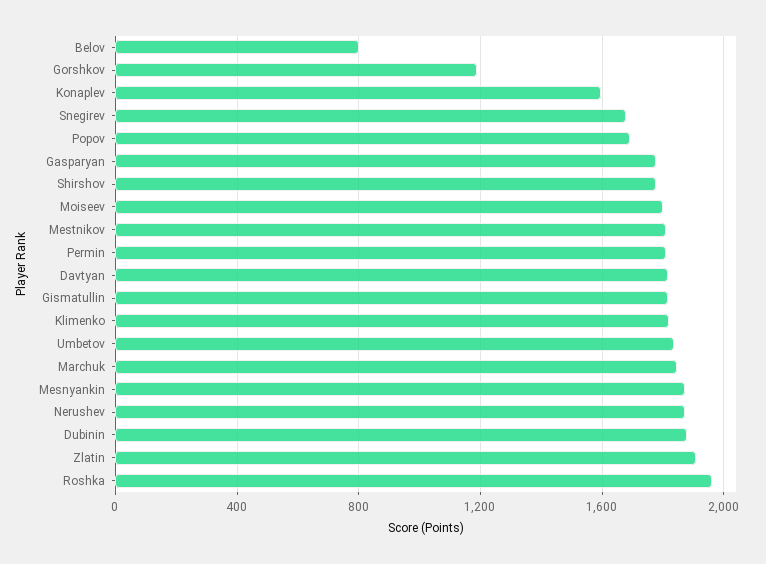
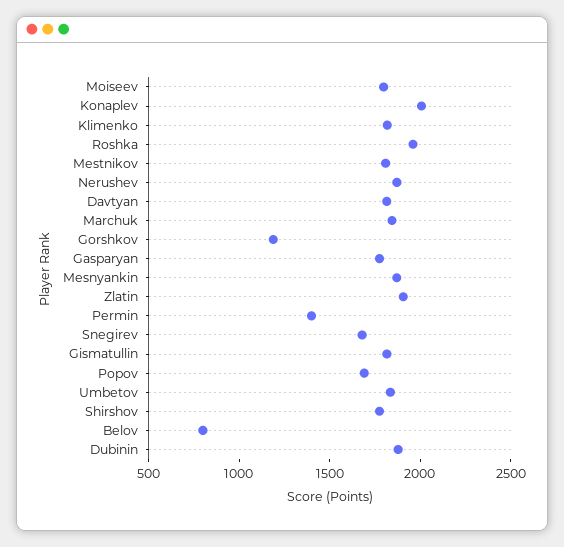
  {
    "Belov": 800,
    "Gorshkov": 1200,
-   "Konaplev": 1600,
+   "Konaplev": 2000,
    "Snegirev": 1700,
    "Popov": 1700,
    "Gasparyan": 1800,
    "Shirshov": 1800,
    "Moiseev": 1800,
    "Mestnikov": 1800,
-   "Permin": 1800,
+   "Permin": 1400,
    "Davtyan": 1800,
    "Gismatullin": 1800,
    "Klimenko": 1800,
    "Umbetov": 1850,
    "Marchuk": 1850,
    "Mesnyankin": 1850,
    "Nerushev": 1850,
    "Dubinin": 1900,
    "Zlatin": 1900,
    "Roshka": 1950
  }

